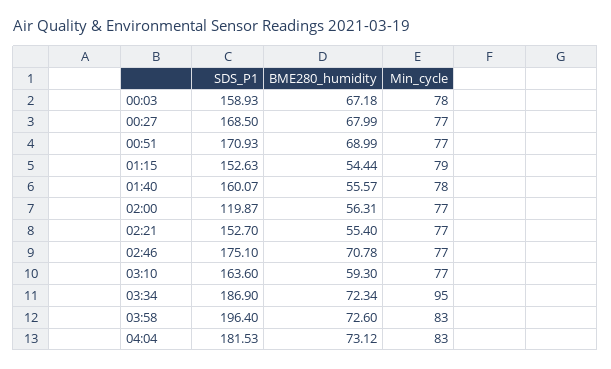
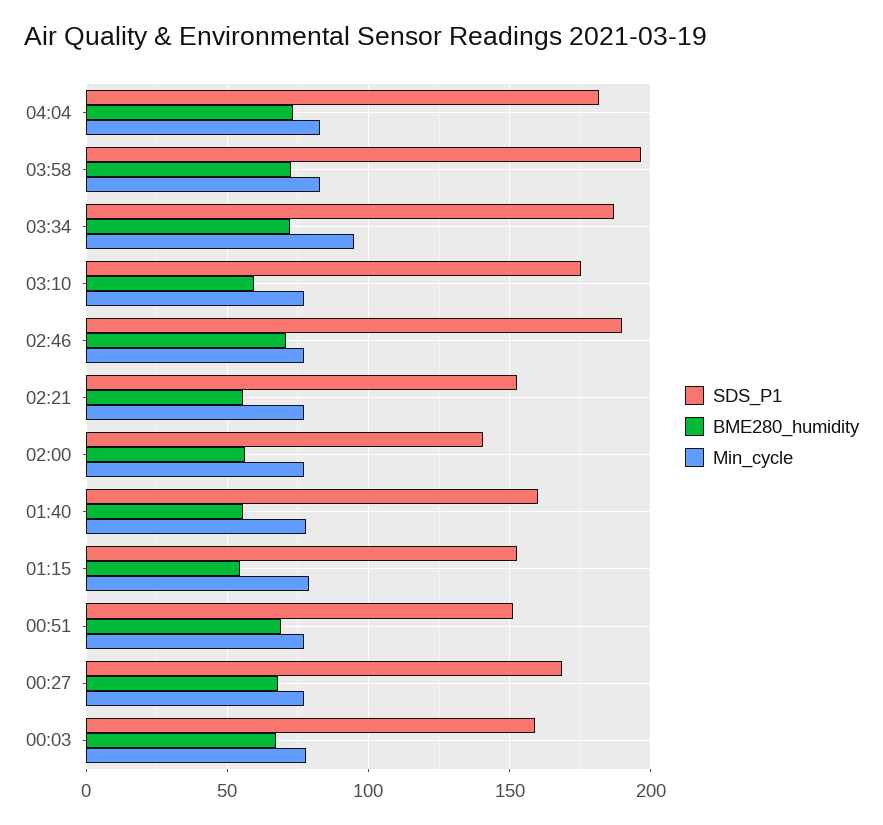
  {
    "SDS_P1": {
      "00:03": 158.93,
      "00:27": 168.5,
-     "00:51": 170.93,
+     "00:51": 150,
      "01:15": 152.63,
      "01:40": 160.07,
-     "02:00": 119.87,
+     "02:00": 140,
      "02:21": 152.7,
-     "02:46": 175.1,
+     "02:46": 190,
-     "03:10": 163.6,
+     "03:10": 175,
      "03:34": 186.9,
      "03:58": 196.4,
      "04:04": 181.53
    },
    "BME280_humidity": {
      "00:03": 67.18,
      "00:27": 67.99,
      "00:51": 68.99,
      "01:15": 54.44,
      "01:40": 55.57,
      "02:00": 56.31,
      "02:21": 55.4,
      "02:46": 70.78,
      "03:10": 59.3,
      "03:34": 72.34,
      "03:58": 72.6,
      "04:04": 73.12
    },
    "Min_cycle": {
      "00:03": 78,
      "00:27": 77,
      "00:51": 77,
      "01:15": 79,
      "01:40": 78,
      "02:00": 77,
      "02:21": 77,
      "02:46": 77,
      "03:10": 77,
      "03:34": 95,
      "03:58": 83,
      "04:04": 83
    }
  }

